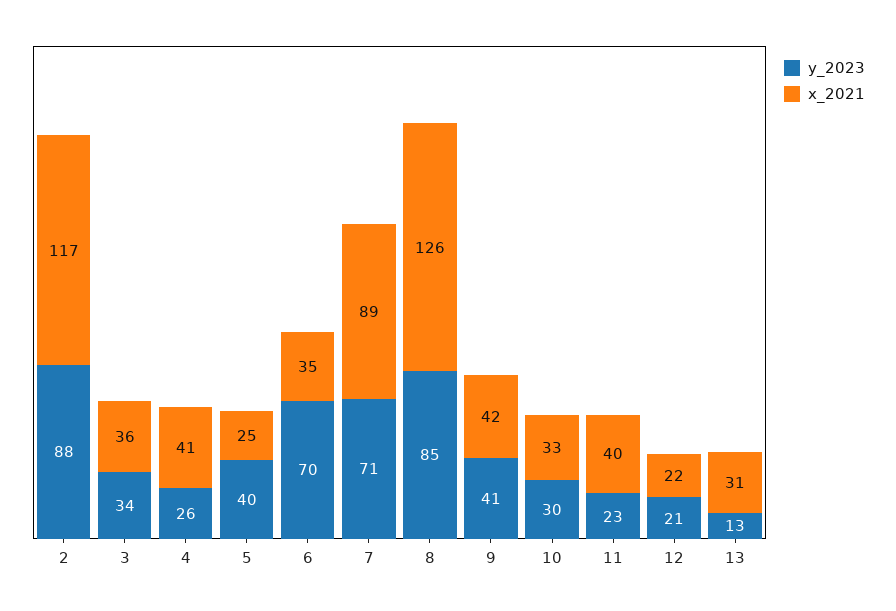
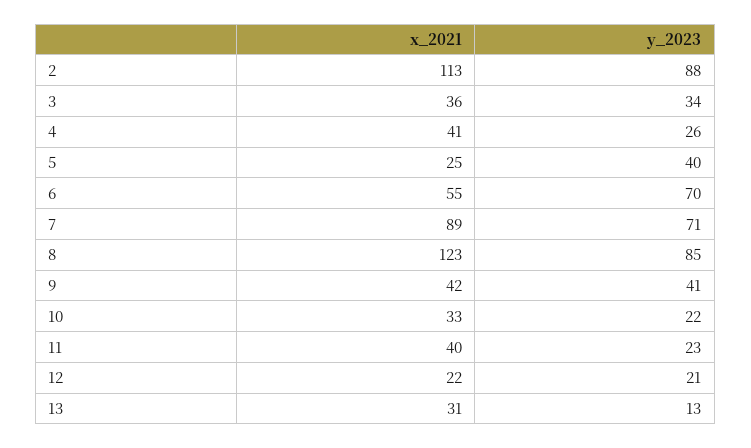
  {
    "y_2023": {
      "2": 88,
      "3": 34,
      "4": 26,
      "5": 40,
      "6": 70,
      "7": 71,
      "8": 85,
      "9": 41,
-     "10": 30,
+     "10": 22,
      "11": 23,
      "12": 21,
      "13": 13
    },
    "x_2021": {
-     "2": 117,
+     "2": 113,
      "3": 36,
      "4": 41,
      "5": 25,
-     "6": 35,
+     "6": 55,
      "7": 89,
-     "8": 126,
+     "8": 123,
      "9": 42,
      "10": 33,
      "11": 40,
      "12": 22,
      "13": 31
    }
  }

